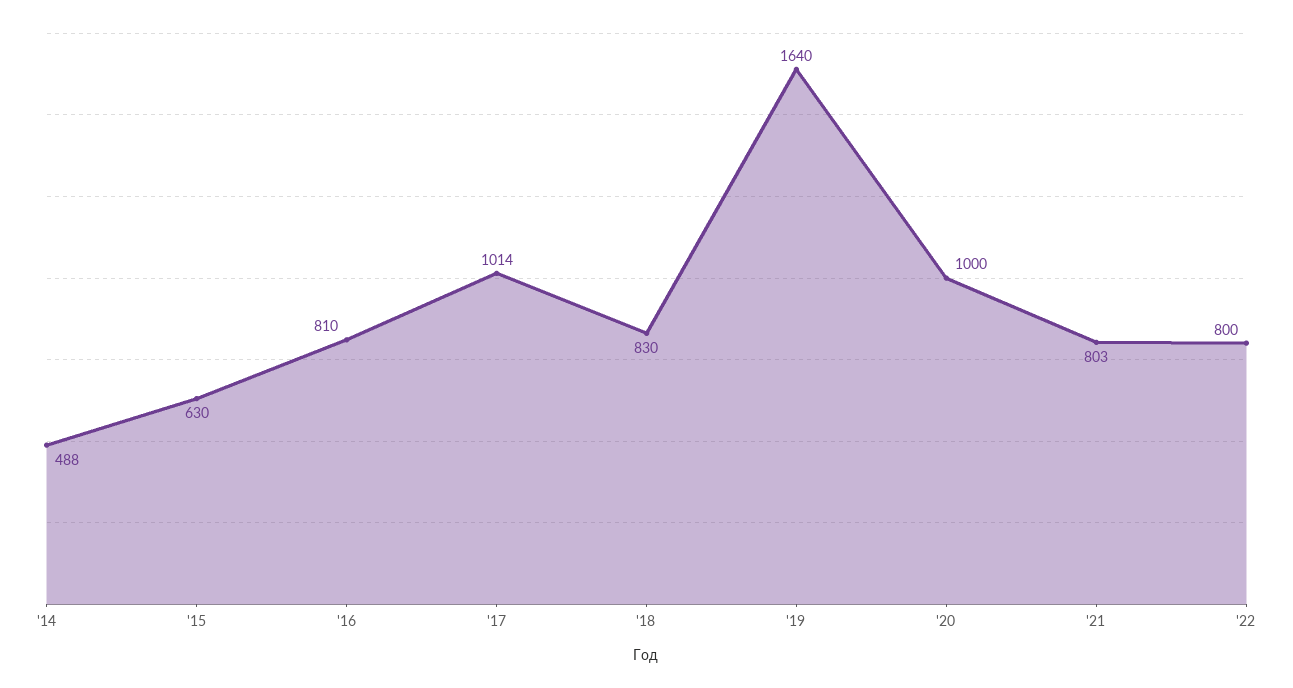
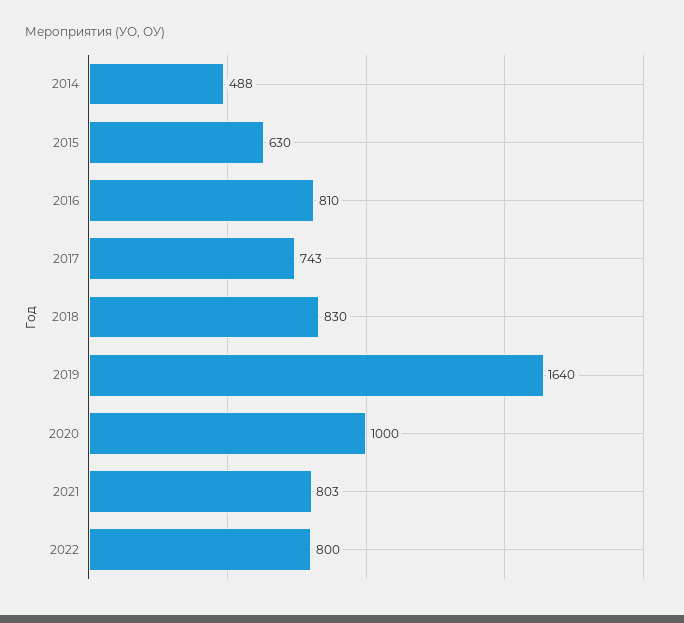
  {
    "'14": 488,
    "'15": 630,
    "'16": 810,
-   "'17": 1014,
+   "'17": 743,
    "'18": 830,
    "'19": 1640,
    "'20": 1000,
    "'21": 803,
    "'22": 800
  }

